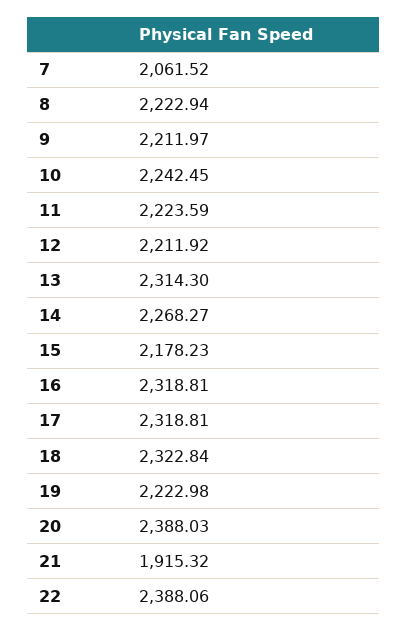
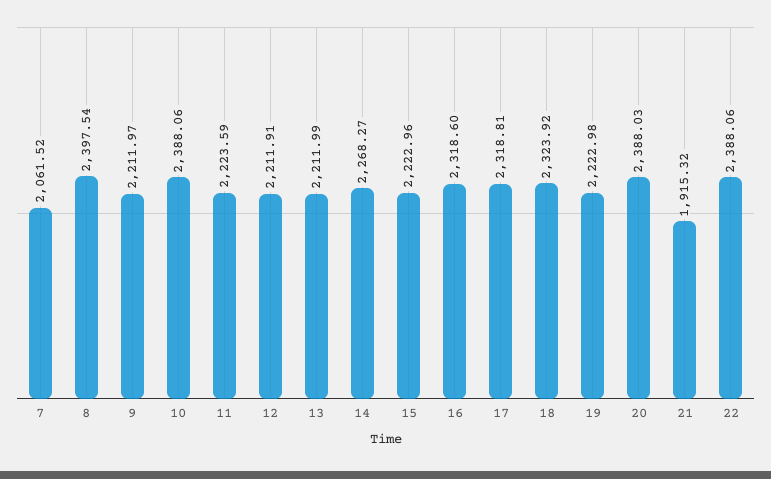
  {
    "7": 2061.52,
-   "8": 2222.94,
+   "8": 2397.54,
    "9": 2211.97,
-   "10": 2242.45,
+   "10": 2388.06,
    "11": 2223.59,
-   "12": 2211.92,
+   "12": 2211.91,
-   "13": 2314.3,
+   "13": 2211.99,
    "14": 2268.27,
-   "15": 2178.23,
+   "15": 2222.96,
-   "16": 2318.81,
+   "16": 2318.6,
    "17": 2318.81,
-   "18": 2322.84,
+   "18": 2323.92,
    "19": 2222.98,
    "20": 2388.03,
    "21": 1915.32,
    "22": 2388.06
  }

